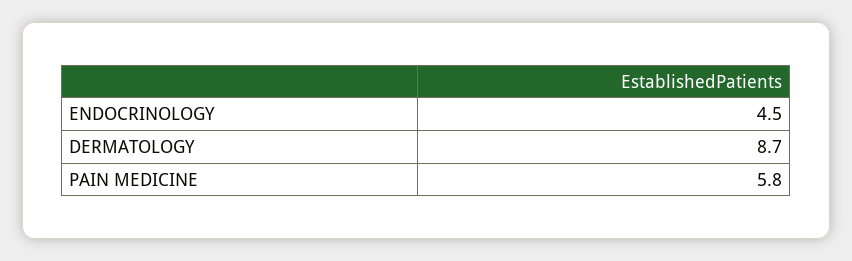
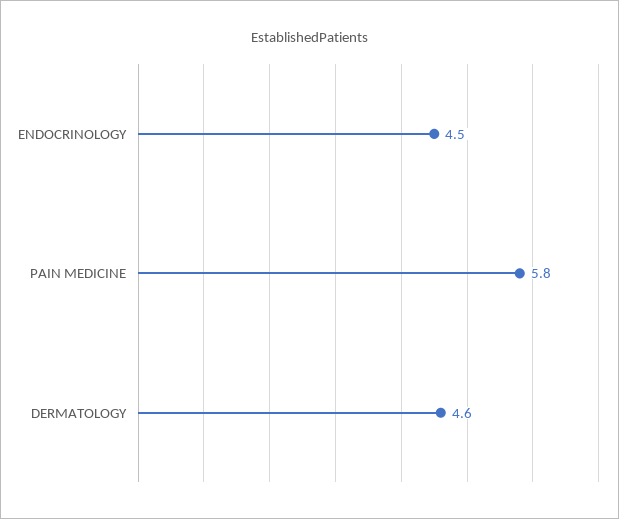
  {
    "ENDOCRINOLOGY": 4.5,
-   "DERMATOLOGY": 8.7,
+   "DERMATOLOGY": 4.6,
    "PAIN MEDICINE": 5.8
  }

